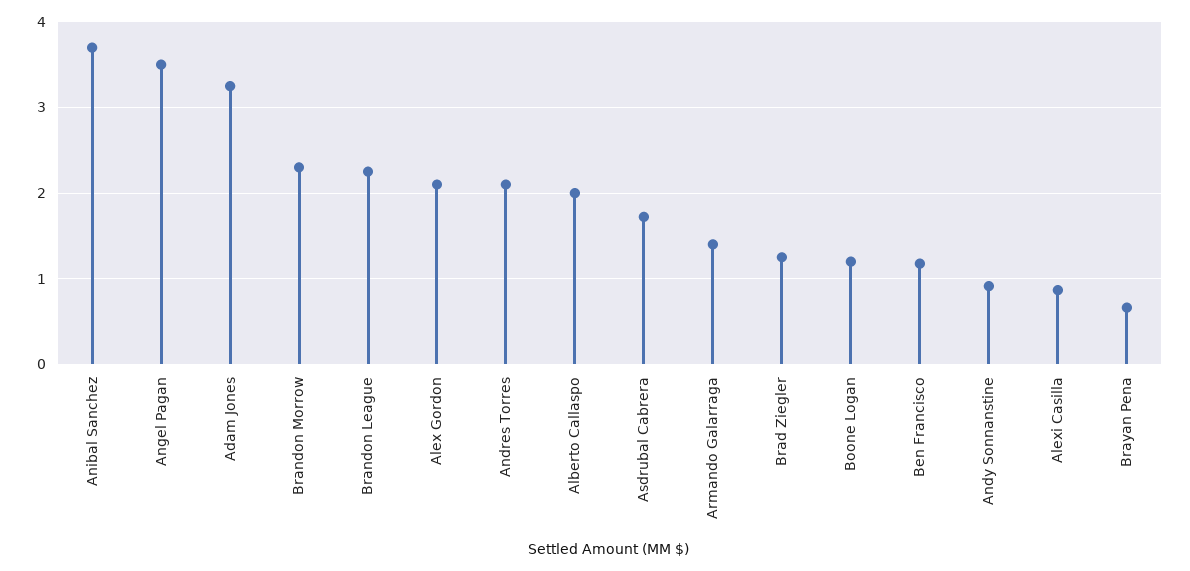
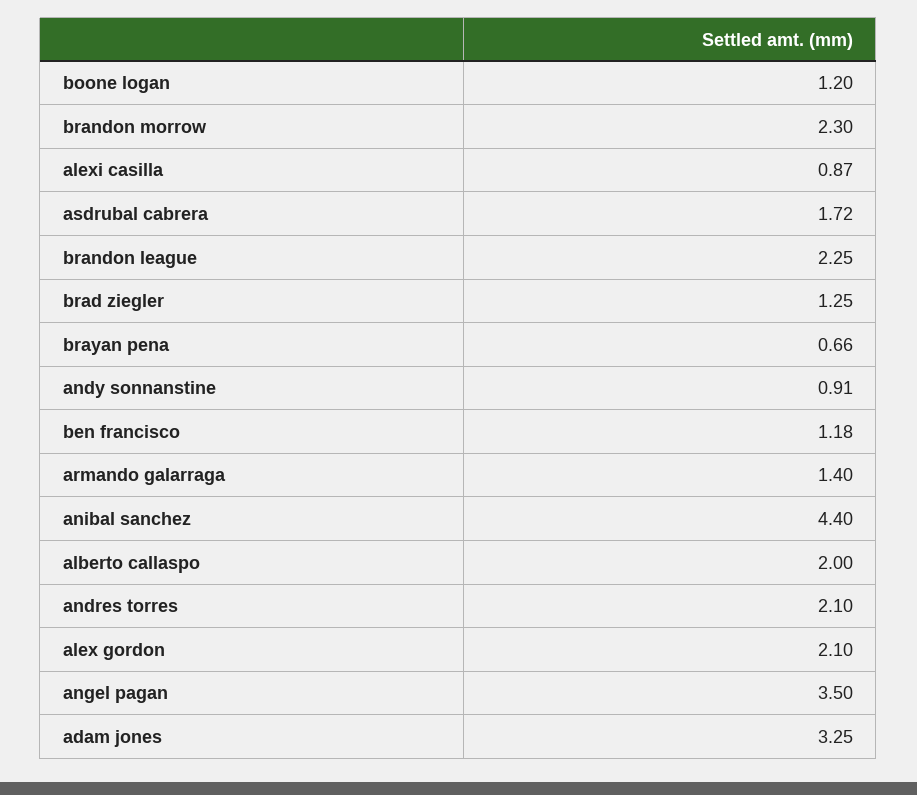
  {
-   "Anibal Sanchez": 3.7,
+   "Anibal Sanchez": 4.4,
    "Angel Pagan": 3.5,
    "Adam Jones": 3.25,
    "Brandon Morrow": 2.3,
    "Brandon League": 2.25,
    "Alex Gordon": 2.1,
    "Andres Torres": 2.1,
    "Alberto Callaspo": 2,
    "Asdrubal Cabrera": 1.72,
    "Armando Galarraga": 1.4,
    "Brad Ziegler": 1.25,
    "Boone Logan": 1.2,
    "Ben Francisco": 1.18,
    "Andy Sonnanstine": 0.91,
    "Alexi Casilla": 0.87,
    "Brayan Pena": 0.66
  }

